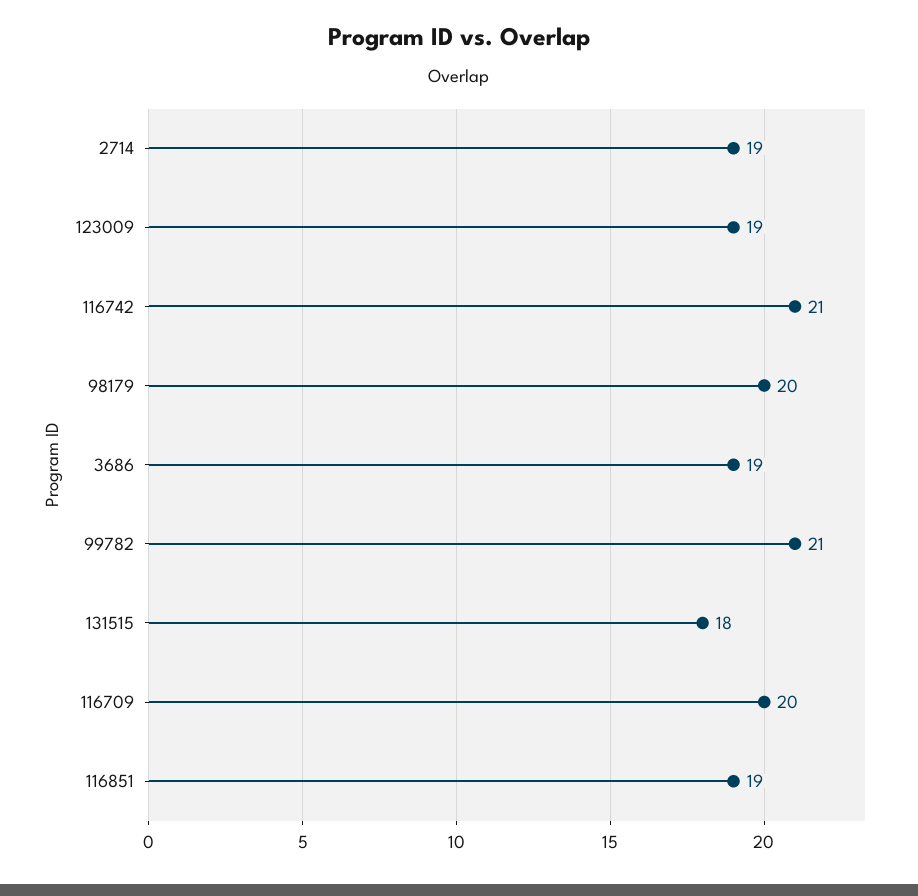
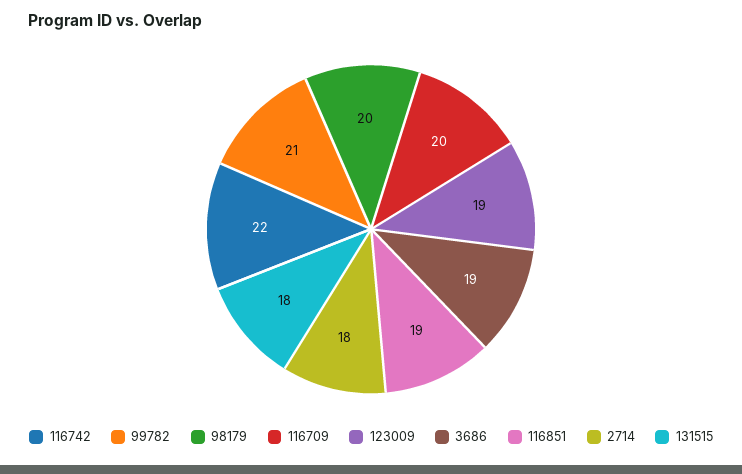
  {
-   "2714": 19,
+   "2714": 18,
    "123009": 19,
-   "116742": 21,
+   "116742": 22,
    "98179": 20,
    "3686": 19,
    "99782": 21,
    "131515": 18,
    "116709": 20,
    "116851": 19
  }

